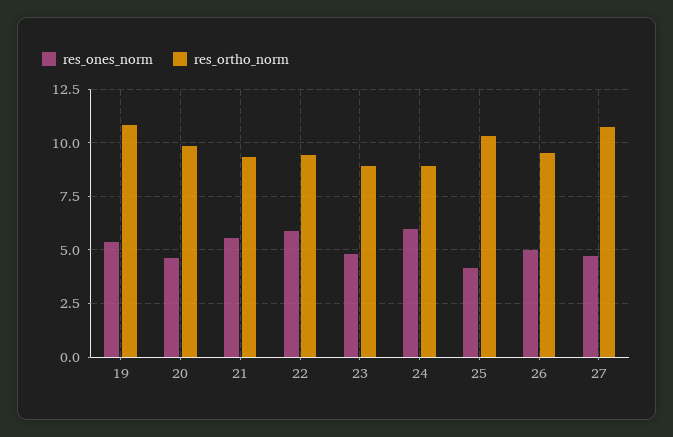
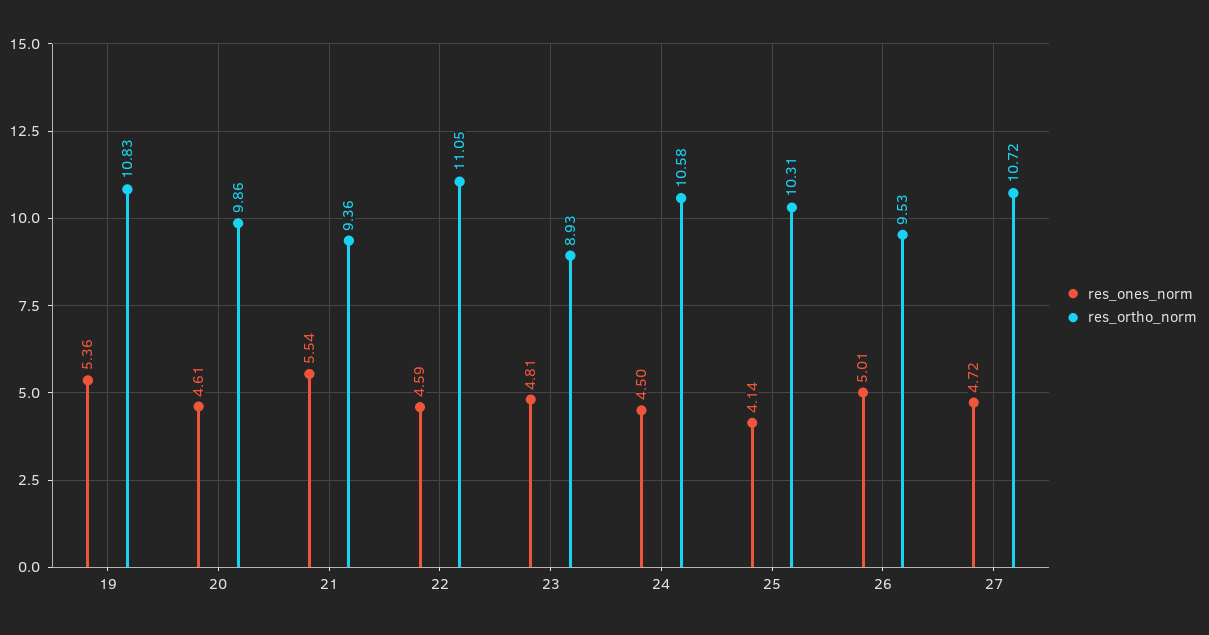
  {
    "res_ones_norm": {
      "19": 5.36,
      "20": 4.61,
      "21": 5.54,
-     "22": 6,
+     "22": 4.59,
      "23": 4.81,
-     "24": 6,
+     "24": 4.5,
      "25": 4.14,
      "26": 5.01,
      "27": 4.72
    },
    "res_ortho_norm": {
      "19": 10.83,
      "20": 9.86,
      "21": 9.36,
-     "22": 9.5,
+     "22": 11.05,
      "23": 8.93,
-     "24": 9,
+     "24": 10.58,
      "25": 10.31,
      "26": 9.53,
      "27": 10.72
    }
  }

